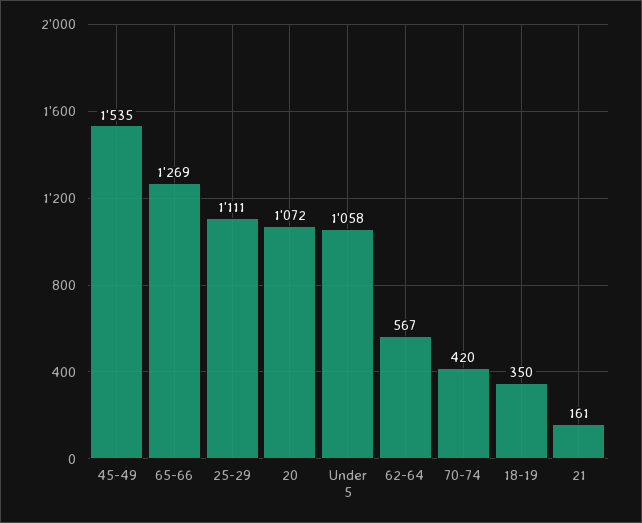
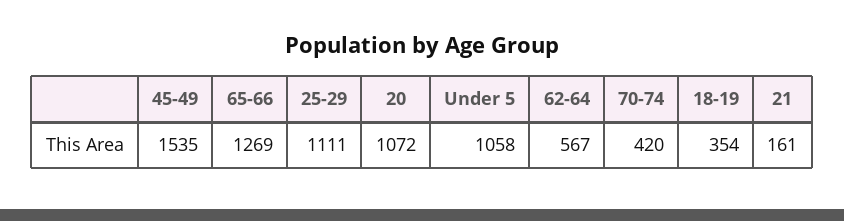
  {
    "45-49": 1535,
    "65-66": 1269,
    "25-29": 1111,
    "20": 1072,
    "Under 5": 1058,
    "62-64": 567,
    "70-74": 420,
-   "18-19": 350,
+   "18-19": 354,
    "21": 161
  }

